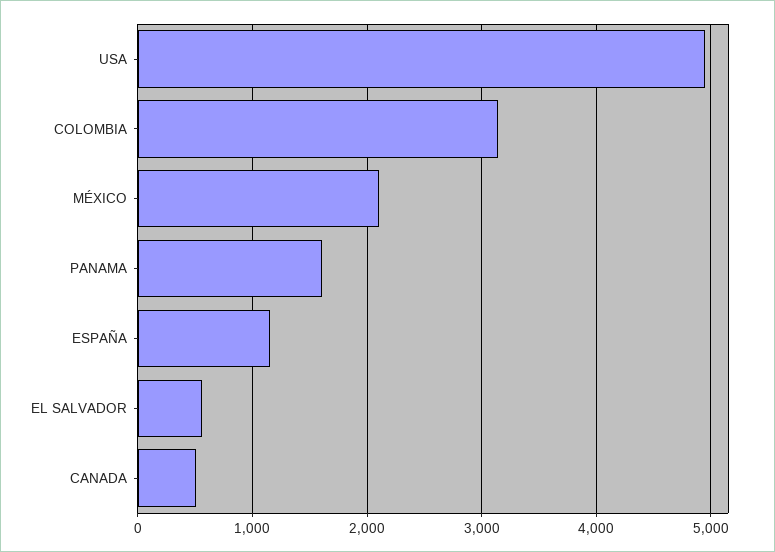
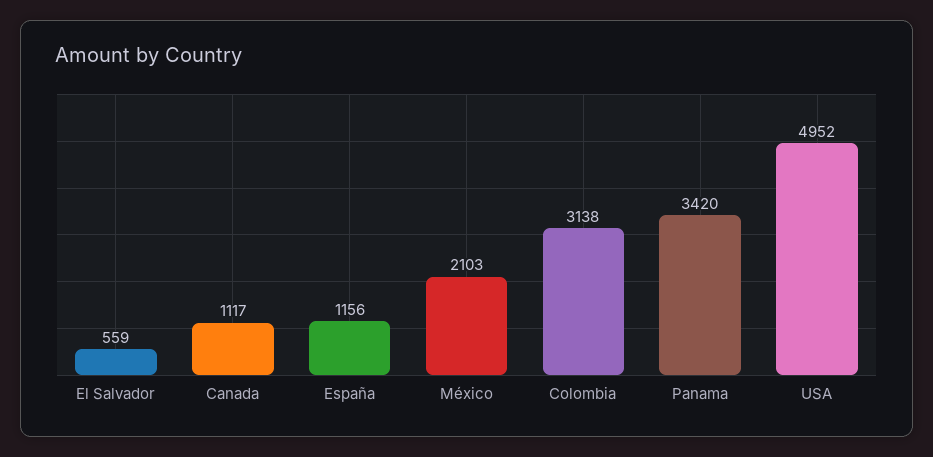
  {
    "USA": 4952,
    "COLOMBIA": 3138,
    "MÉXICO": 2103,
-   "PANAMA": 1600,
+   "PANAMA": 3420,
    "ESPAÑA": 1156,
    "EL SALVADOR": 559,
-   "CANADA": 500
+   "CANADA": 1117
  }

